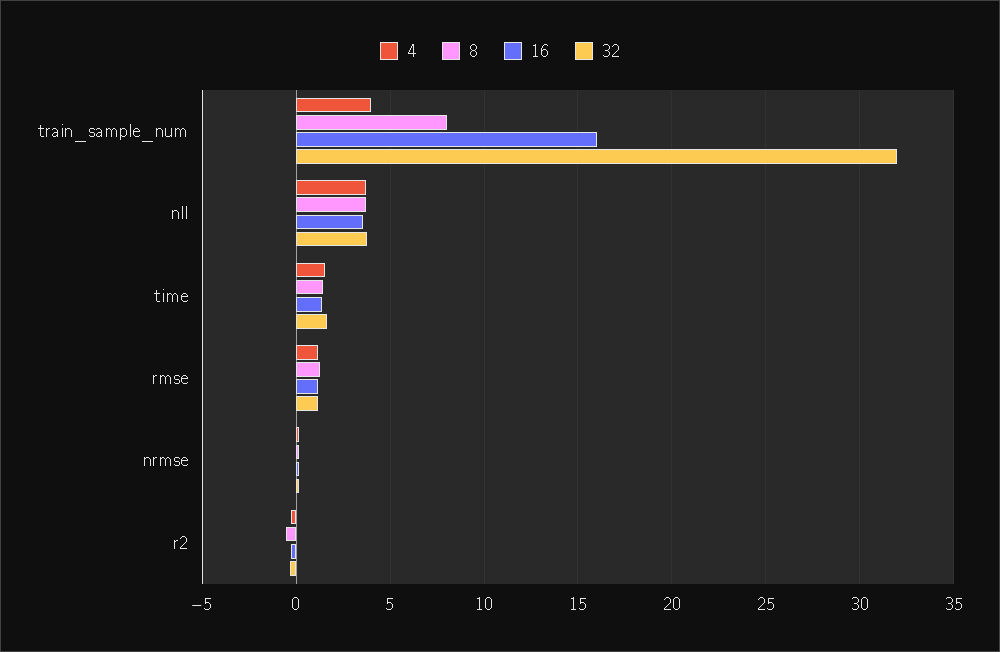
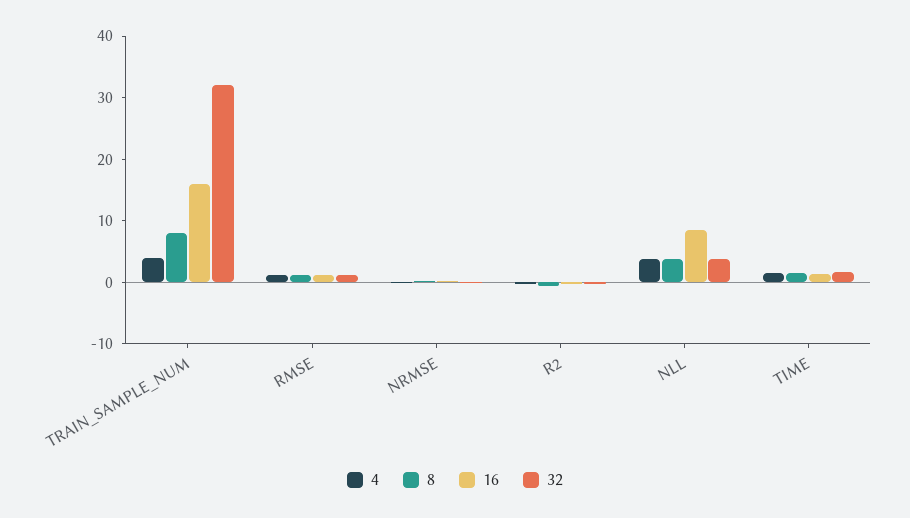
  {
    "4": {
      "train_sample_num": 4,
      "nll": 3.5,
      "time": 1.5,
      "rmse": 1,
      "nrmse": 0,
      "r2": -0.5
    },
    "8": {
      "train_sample_num": 8,
      "nll": 3.5,
      "time": 1.5,
      "rmse": 1.5,
      "nrmse": 0,
      "r2": -0.5
    },
    "16": {
      "train_sample_num": 16,
-     "nll": 3.5,
+     "nll": 8,
      "time": 1.5,
      "rmse": 1,
      "nrmse": 0,
      "r2": -0.5
    },
    "32": {
      "train_sample_num": 32,
      "nll": 4,
      "time": 1.5,
      "rmse": 1,
      "nrmse": 0,
      "r2": -0.5
    }
  }

